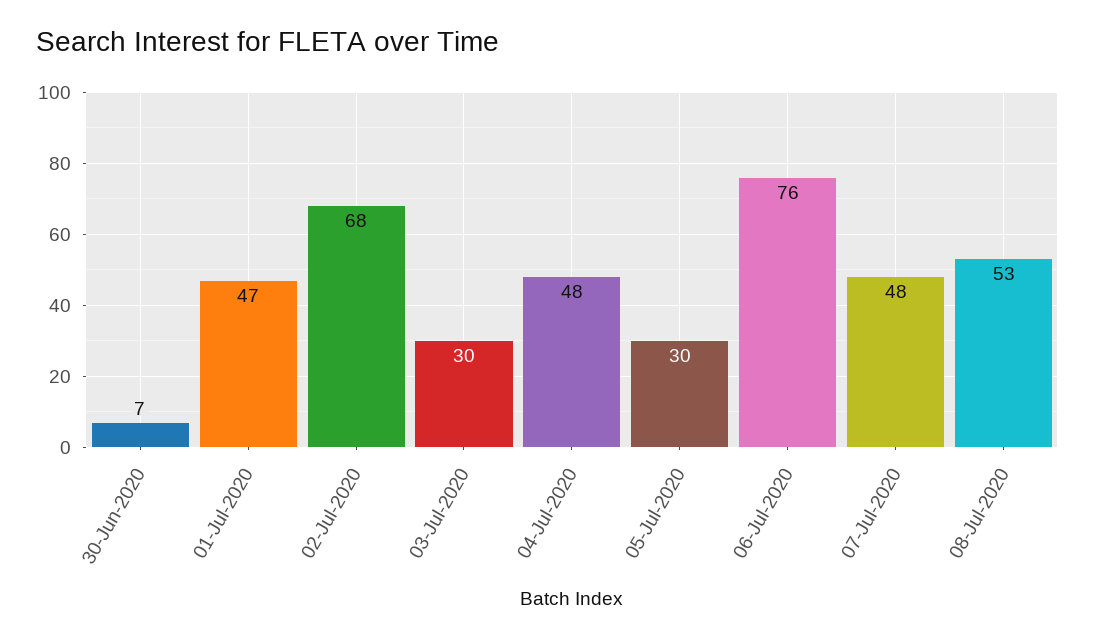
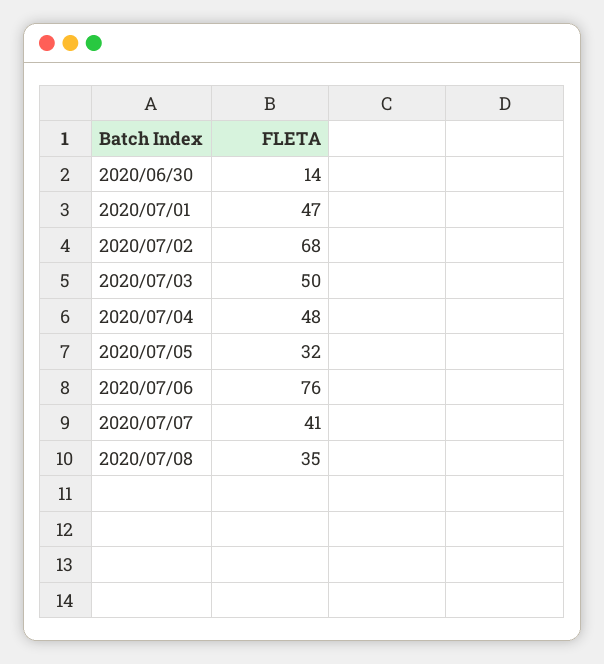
  {
-   "30-Jun-2020": 7,
+   "30-Jun-2020": 14,
    "01-Jul-2020": 47,
    "02-Jul-2020": 68,
-   "03-Jul-2020": 30,
+   "03-Jul-2020": 50,
    "04-Jul-2020": 48,
-   "05-Jul-2020": 30,
+   "05-Jul-2020": 32,
    "06-Jul-2020": 76,
-   "07-Jul-2020": 48,
+   "07-Jul-2020": 41,
-   "08-Jul-2020": 53
+   "08-Jul-2020": 35
  }

